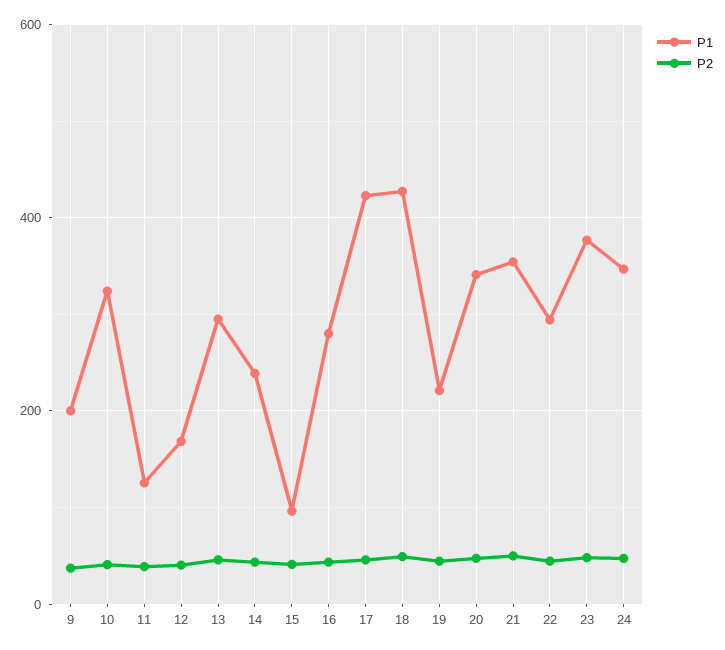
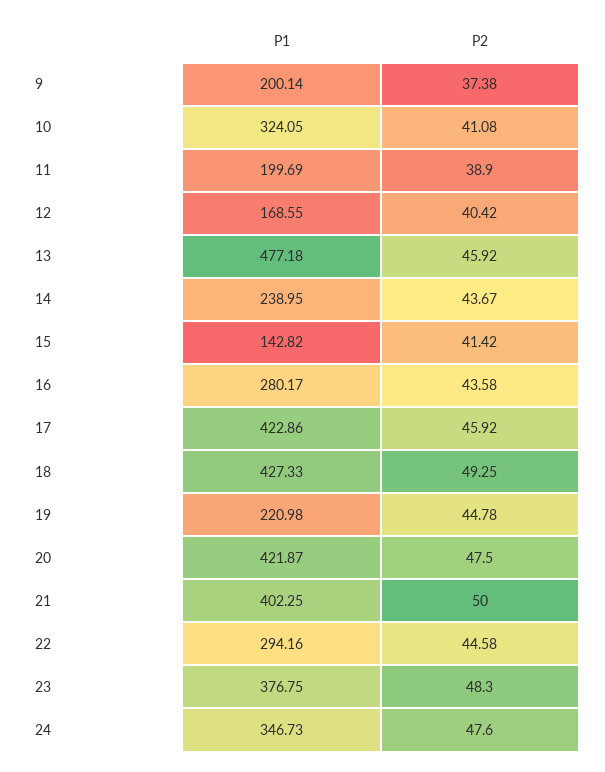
  {
    "P1": {
      "9": 200.14,
      "10": 324.05,
-     "11": 120,
+     "11": 199.69,
      "12": 168.55,
-     "13": 300,
+     "13": 477.18,
      "14": 238.95,
-     "15": 100,
+     "15": 142.82,
      "16": 280.17,
      "17": 422.86,
      "18": 427.33,
      "19": 220.98,
-     "20": 340,
+     "20": 421.87,
-     "21": 360,
+     "21": 402.25,
      "22": 294.16,
      "23": 376.75,
      "24": 346.73
    },
    "P2": {
      "9": 37.38,
      "10": 41.08,
      "11": 38.9,
      "12": 40.42,
      "13": 45.92,
      "14": 43.67,
      "15": 41.42,
      "16": 43.58,
      "17": 45.92,
      "18": 49.25,
      "19": 44.78,
      "20": 47.5,
      "21": 50,
      "22": 44.58,
      "23": 48.3,
      "24": 47.6
    }
  }

